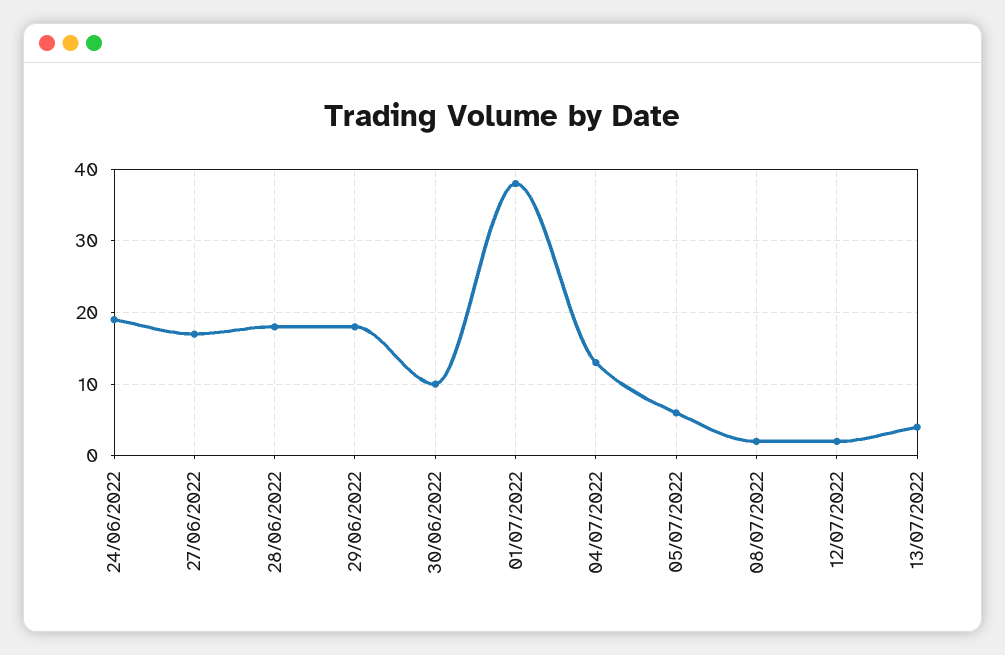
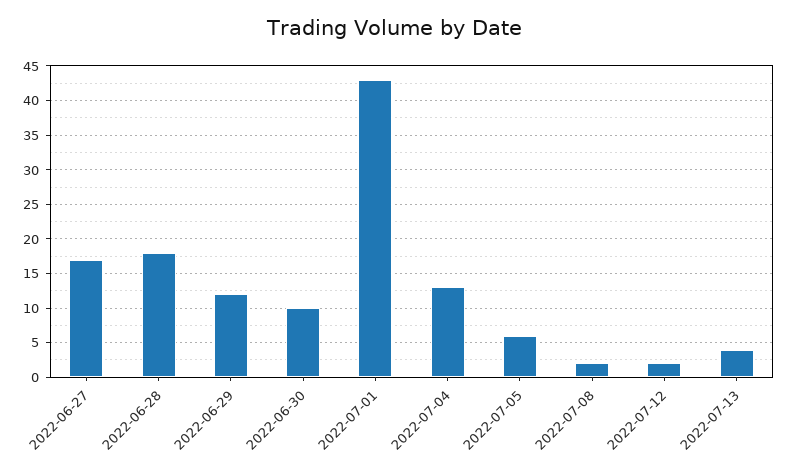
  {
-   "24/06/2022": 19,
    "27/06/2022": 17,
    "28/06/2022": 18,
-   "29/06/2022": 18,
+   "29/06/2022": 12,
    "30/06/2022": 10,
-   "01/07/2022": 38,
+   "01/07/2022": 43,
    "04/07/2022": 13,
    "05/07/2022": 6,
    "08/07/2022": 2,
    "12/07/2022": 2,
    "13/07/2022": 4
  }

